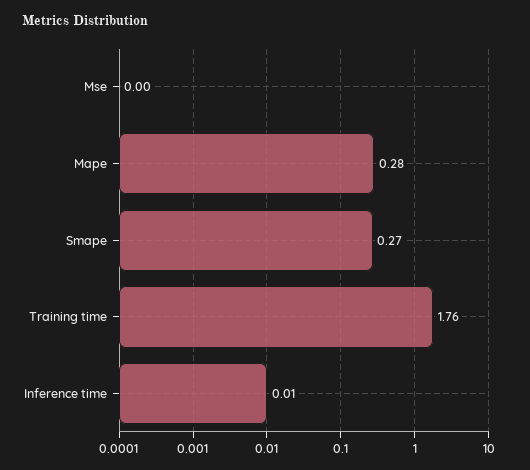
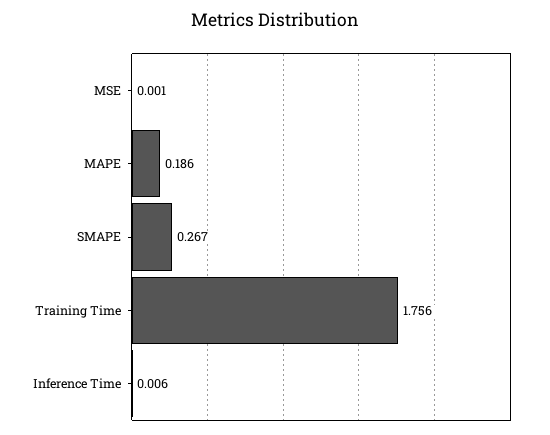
  {
    "Mse": 0.001,
-   "Mape": 0.28,
+   "Mape": 0.186,
    "Smape": 0.267,
    "Training time": 1.756,
    "Inference time": 0.006
  }

